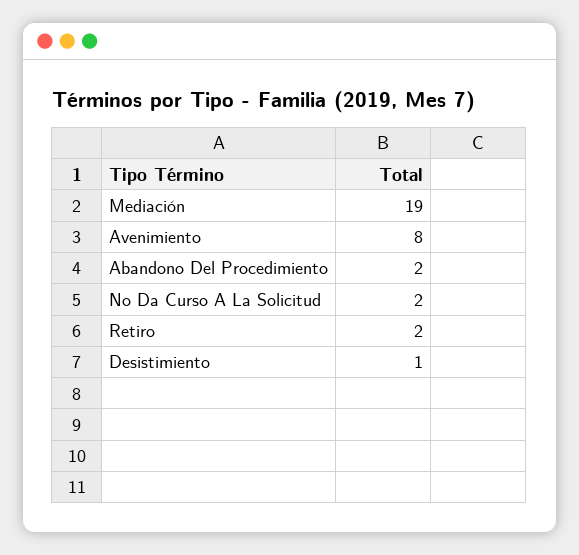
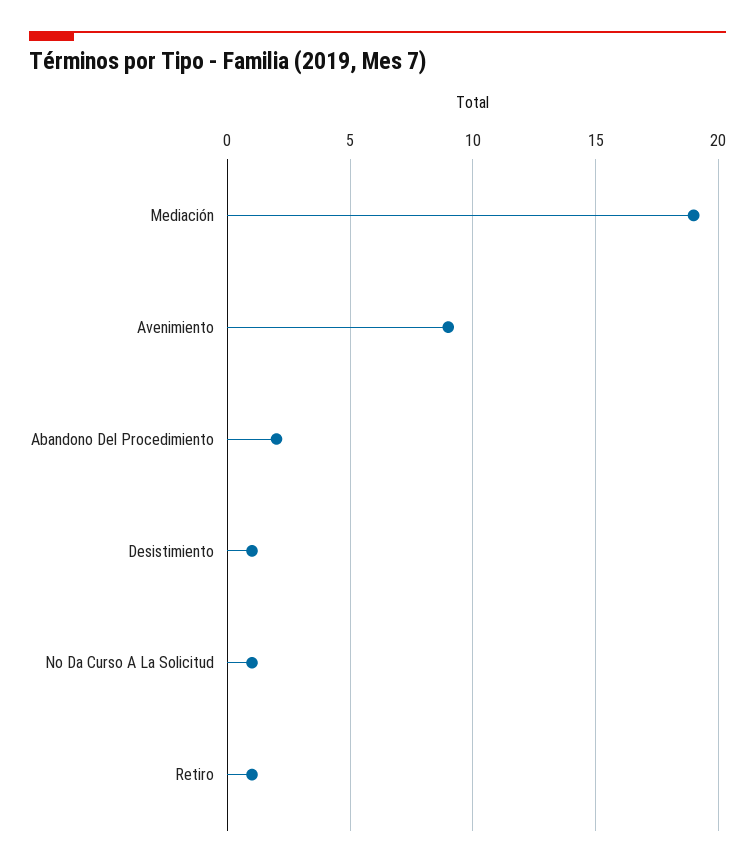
  {
    "Mediación": 19,
-   "Avenimiento": 8,
+   "Avenimiento": 9,
    "Abandono Del Procedimiento": 2,
-   "No Da Curso A La Solicitud": 2,
+   "No Da Curso A La Solicitud": 1,
-   "Retiro": 2,
+   "Retiro": 1,
    "Desistimiento": 1
  }

